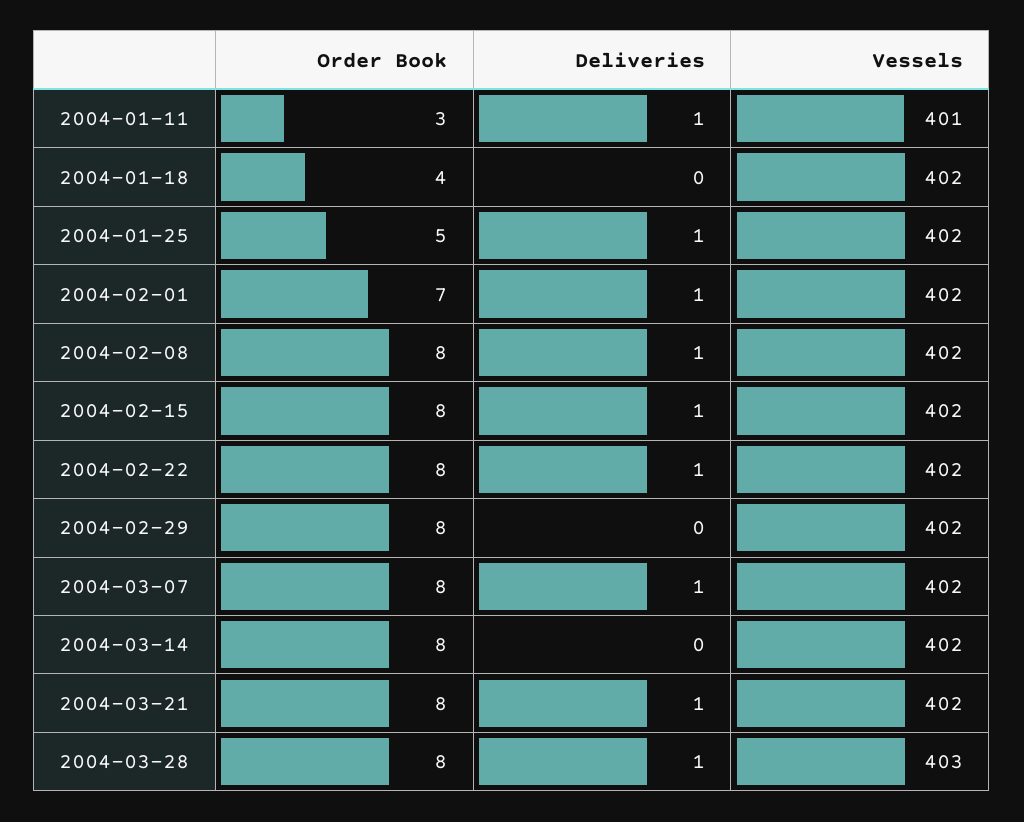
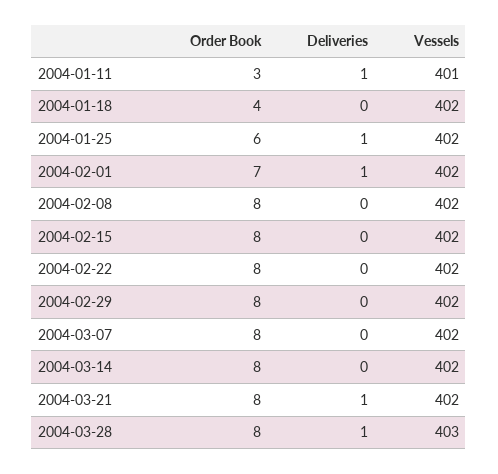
  {
    "Order Book": {
      "2004-01-11": 3,
      "2004-01-18": 4,
-     "2004-01-25": 5,
+     "2004-01-25": 6,
      "2004-02-01": 7,
      "2004-02-08": 8,
      "2004-02-15": 8,
      "2004-02-22": 8,
      "2004-02-29": 8,
      "2004-03-07": 8,
      "2004-03-14": 8,
      "2004-03-21": 8,
      "2004-03-28": 8
    },
    "Deliveries": {
      "2004-01-11": 1,
      "2004-01-18": 0,
      "2004-01-25": 1,
      "2004-02-01": 1,
-     "2004-02-08": 1,
+     "2004-02-08": 0,
-     "2004-02-15": 1,
+     "2004-02-15": 0,
-     "2004-02-22": 1,
+     "2004-02-22": 0,
      "2004-02-29": 0,
-     "2004-03-07": 1,
+     "2004-03-07": 0,
      "2004-03-14": 0,
      "2004-03-21": 1,
      "2004-03-28": 1
    },
    "Vessels": {
      "2004-01-11": 401,
      "2004-01-18": 402,
      "2004-01-25": 402,
      "2004-02-01": 402,
      "2004-02-08": 402,
      "2004-02-15": 402,
      "2004-02-22": 402,
      "2004-02-29": 402,
      "2004-03-07": 402,
      "2004-03-14": 402,
      "2004-03-21": 402,
      "2004-03-28": 403
    }
  }

